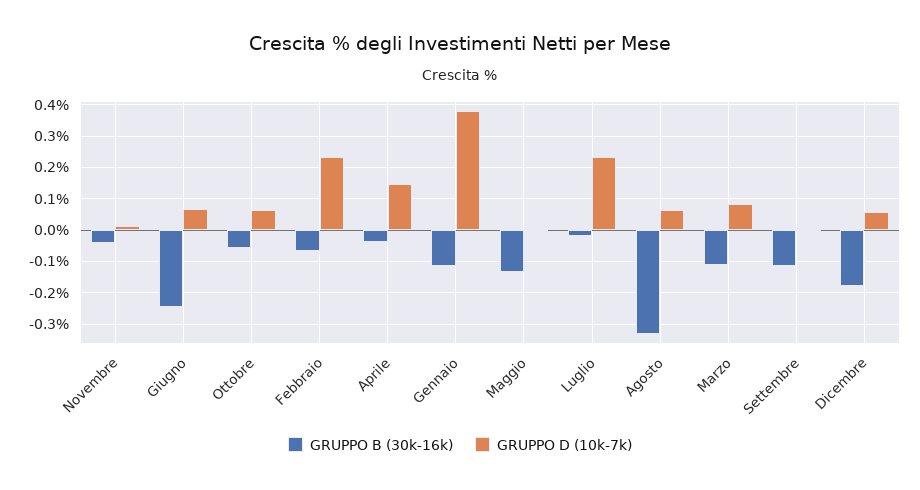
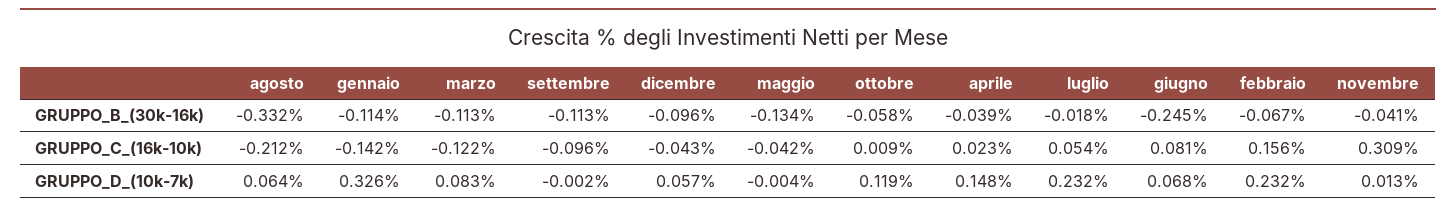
  {
    "GRUPPO B (30k-16k)": {
      "Novembre": -0.041,
      "Giugno": -0.245,
      "Ottobre": -0.058,
      "Febbraio": -0.067,
      "Aprile": -0.039,
      "Gennaio": -0.114,
      "Maggio": -0.134,
      "Luglio": -0.018,
      "Agosto": -0.332,
      "Marzo": -0.113,
      "Settembre": -0.113,
-     "Dicembre": -0.18
+     "Dicembre": -0.096
    },
    "GRUPPO D (10k-7k)": {
      "Novembre": 0.013,
      "Giugno": 0.068,
-     "Ottobre": 0.06,
+     "Ottobre": 0.119,
      "Febbraio": 0.232,
      "Aprile": 0.148,
-     "Gennaio": 0.38,
+     "Gennaio": 0.326,
      "Maggio": -0.004,
      "Luglio": 0.232,
      "Agosto": 0.064,
      "Marzo": 0.083,
      "Settembre": -0.002,
      "Dicembre": 0.057
-   }
+   },
+   "GRUPPO_C_(16k-10k)": {
+     "Agosto": -0.212,
+     "Gennaio": -0.142,
+     "Marzo": -0.122,
+     "Settembre": -0.096,
+     "Dicembre": -0.043,
+     "Maggio": -0.042,
+     "Ottobre": 0.009,
+     "Aprile": 0.023,
+     "Luglio": 0.054,
+     "Giugno": 0.081,
+     "Febbraio": 0.156,
+     "Novembre": 0.309
+   }
  }

